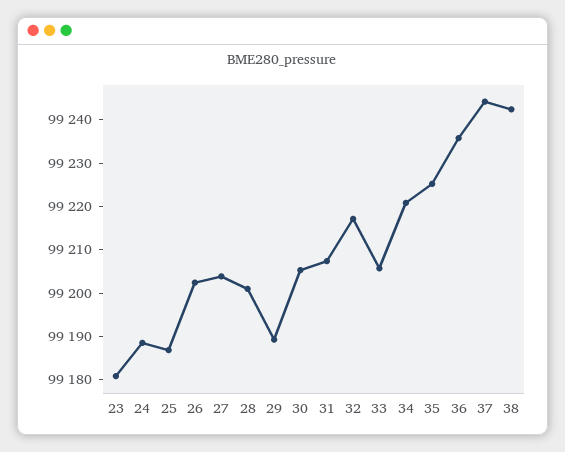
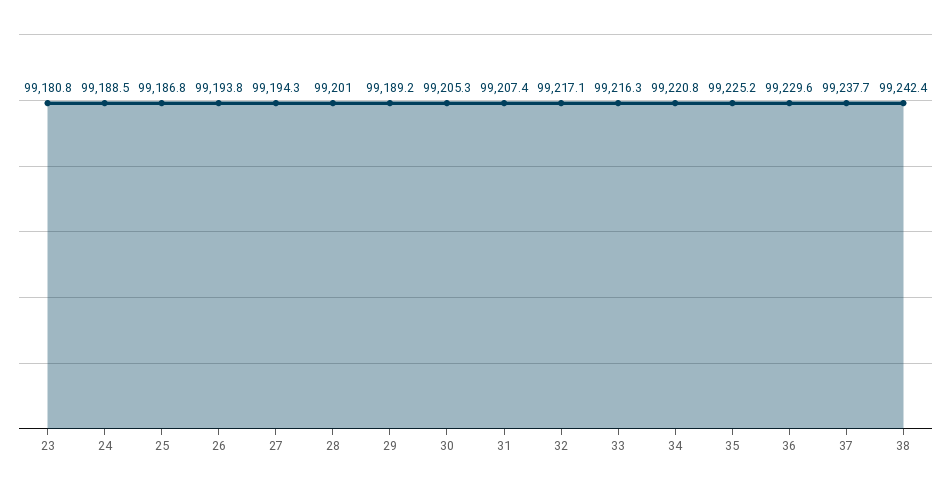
  {
    "23": 99180.8,
    "24": 99188.5,
    "25": 99186.8,
-   "26": 99202,
+   "26": 99193.8,
-   "27": 99204,
+   "27": 99194.3,
    "28": 99201,
    "29": 99189.2,
    "30": 99205.3,
    "31": 99207.4,
    "32": 99217.1,
-   "33": 99206,
+   "33": 99216.3,
    "34": 99220.8,
    "35": 99225.2,
-   "36": 99236,
+   "36": 99229.6,
-   "37": 99244,
+   "37": 99237.7,
    "38": 99242.4
  }

